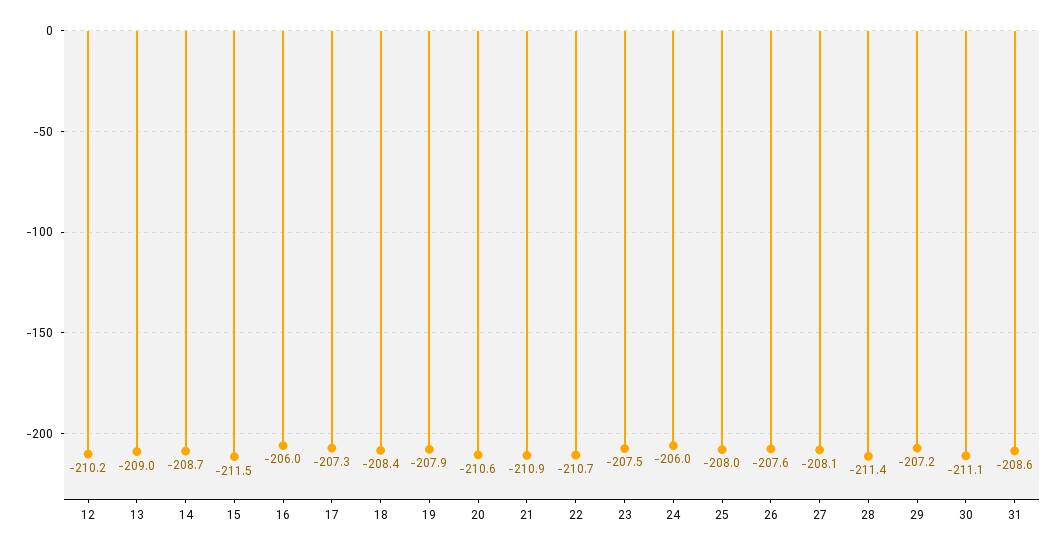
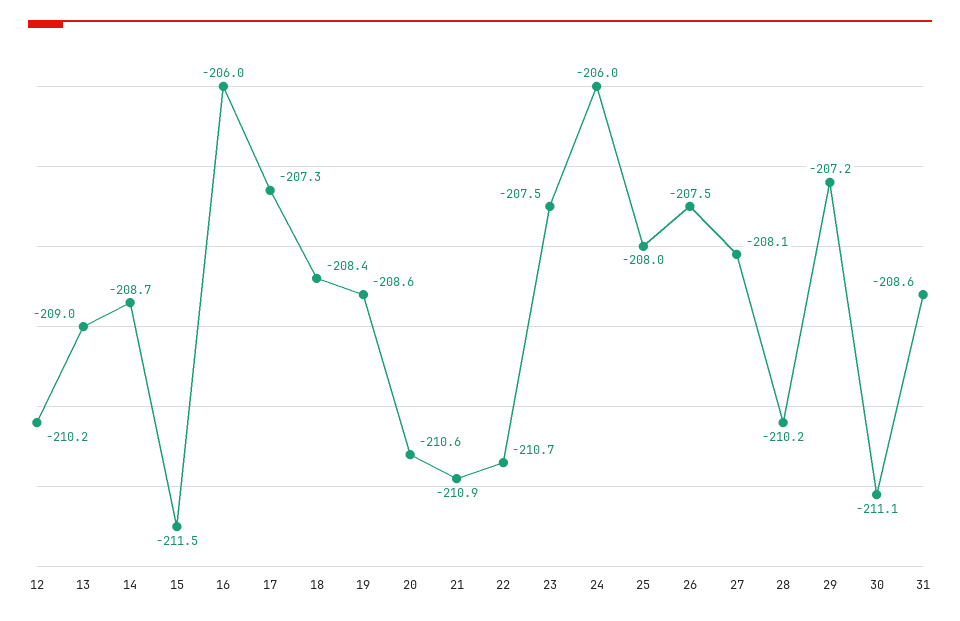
  {
    "12": -210.2,
    "13": -209,
    "14": -208.7,
    "15": -211.5,
    "16": -206,
    "17": -207.3,
    "18": -208.4,
-   "19": -207.9,
+   "19": -208.6,
    "20": -210.6,
    "21": -210.9,
    "22": -210.7,
    "23": -207.5,
    "24": -206,
    "25": -208,
-   "26": -207.6,
+   "26": -207.5,
    "27": -208.1,
-   "28": -211.4,
+   "28": -210.2,
    "29": -207.2,
    "30": -211.1,
    "31": -208.6
  }

